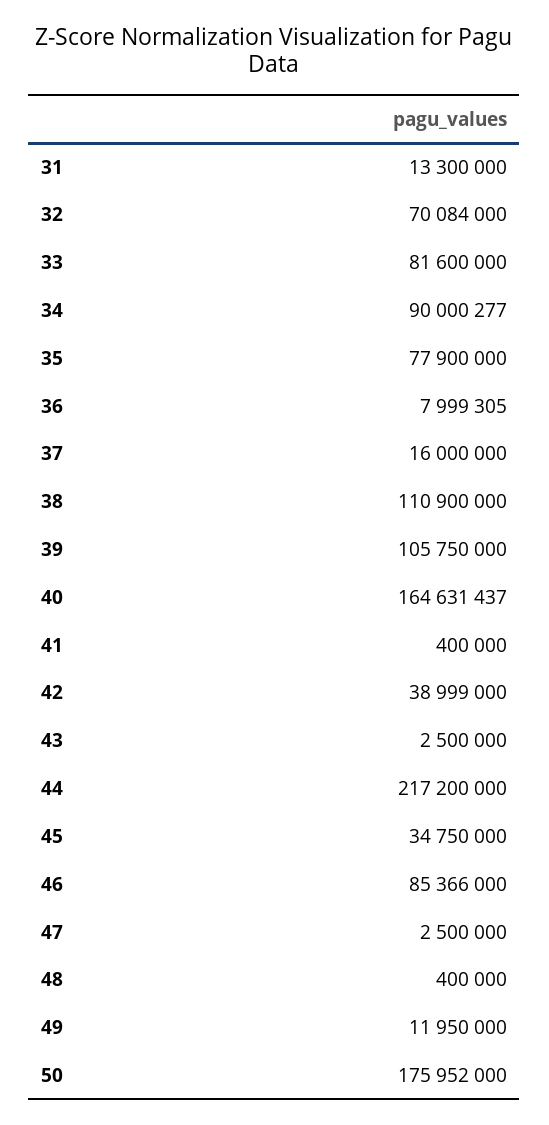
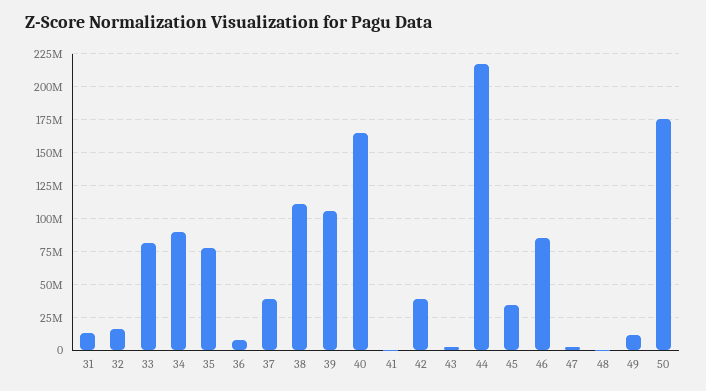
  {
    "31": 13300000,
-   "32": 70084000,
+   "32": 15000000,
    "33": 81600000,
    "34": 90000277,
    "35": 77900000,
    "36": 7999305,
-   "37": 16000000,
+   "37": 40000000,
    "38": 110900000,
    "39": 105750000,
    "40": 164631437,
    "41": 400000,
    "42": 38999000,
    "43": 2500000,
    "44": 217200000,
    "45": 34750000,
    "46": 85366000,
    "47": 2500000,
    "48": 400000,
    "49": 11950000,
    "50": 175952000
  }

